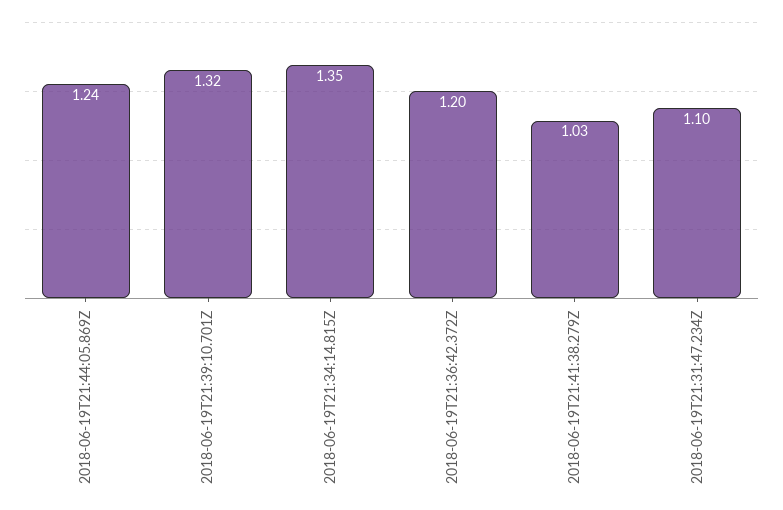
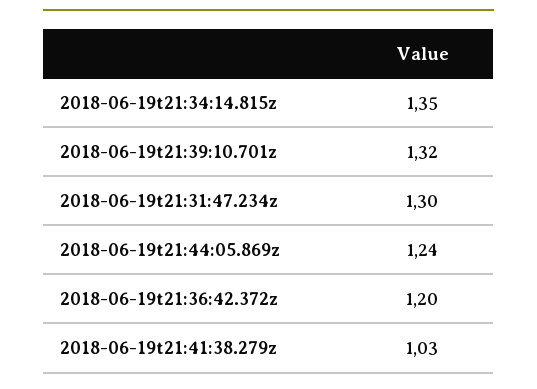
  {
    "2018-06-19T21:44:05.869Z": 1.24,
    "2018-06-19T21:39:10.701Z": 1.32,
    "2018-06-19T21:34:14.815Z": 1.35,
    "2018-06-19T21:36:42.372Z": 1.2,
    "2018-06-19T21:41:38.279Z": 1.03,
-   "2018-06-19T21:31:47.234Z": 1.1
+   "2018-06-19T21:31:47.234Z": 1.3
  }

